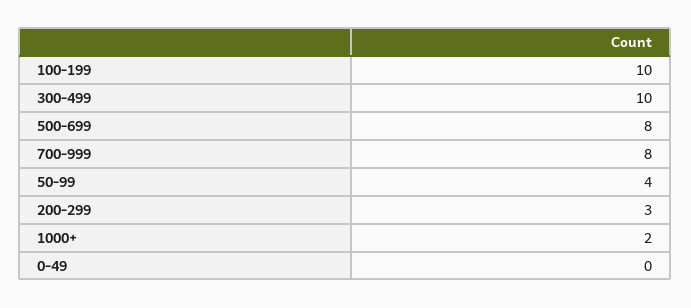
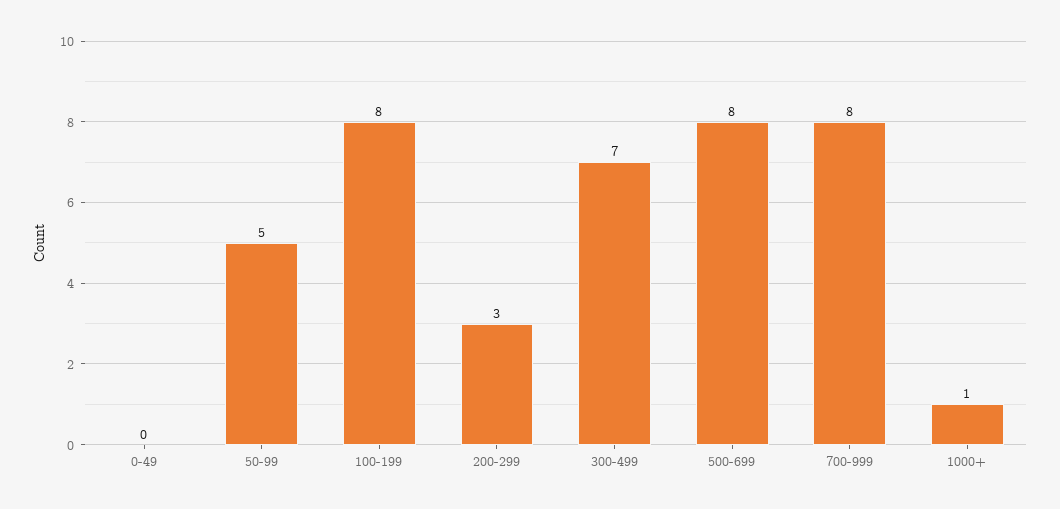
  {
-   "100-199": 10,
+   "100-199": 8,
-   "300-499": 10,
+   "300-499": 7,
    "500-699": 8,
    "700-999": 8,
-   "50-99": 4,
+   "50-99": 5,
    "200-299": 3,
-   "1000+": 2,
+   "1000+": 1,
    "0-49": 0
  }

